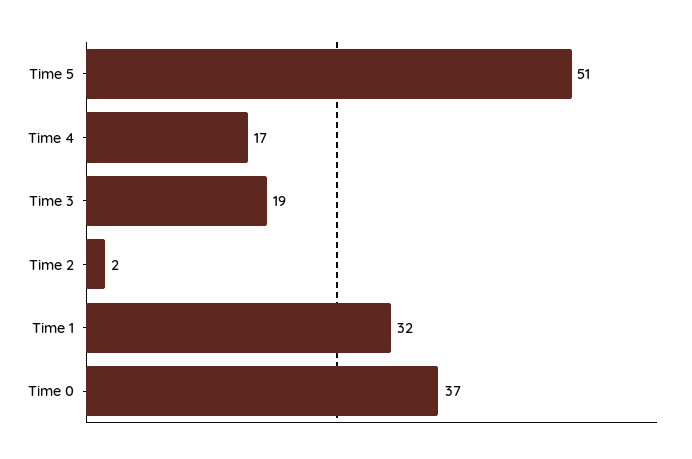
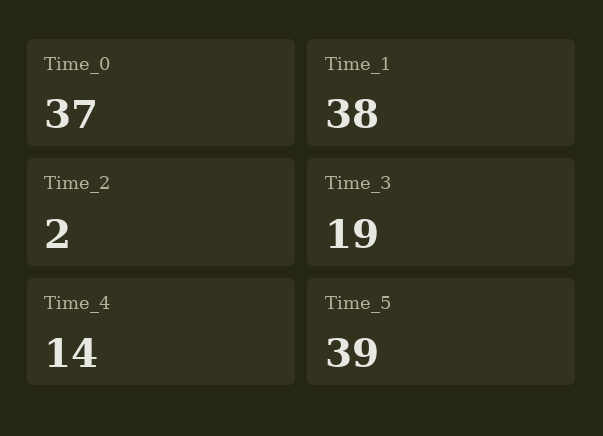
  {
-   "Time 5": 51,
+   "Time 5": 39,
-   "Time 4": 17,
+   "Time 4": 14,
    "Time 3": 19,
    "Time 2": 2,
-   "Time 1": 32,
+   "Time 1": 38,
    "Time 0": 37
  }

